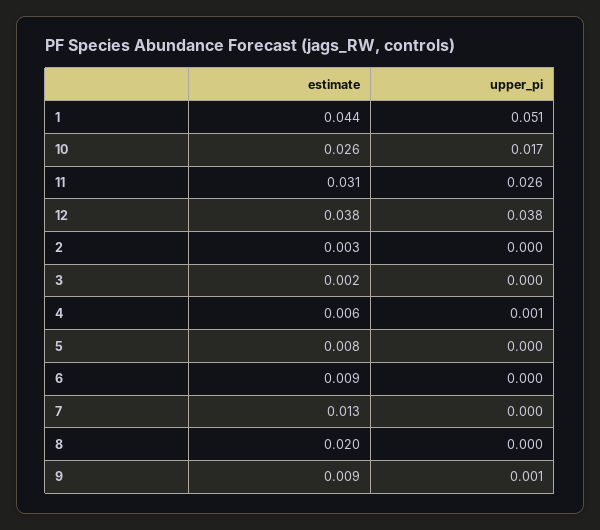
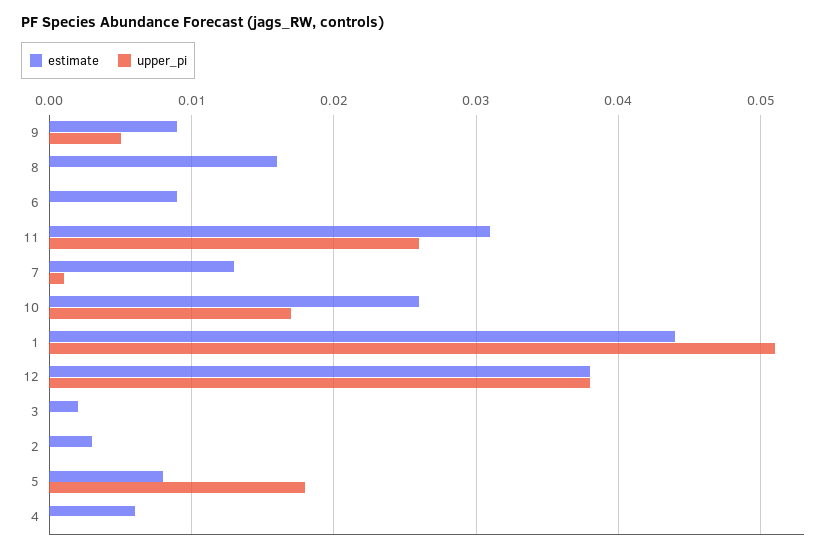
  {
    "estimate": {
      "1": 0.044,
      "10": 0.026,
      "11": 0.031,
      "12": 0.038,
      "2": 0.003,
      "3": 0.002,
      "4": 0.006,
      "5": 0.008,
      "6": 0.009,
      "7": 0.013,
-     "8": 0.02,
+     "8": 0.016,
      "9": 0.009
    },
    "upper_pi": {
      "1": 0.051,
      "10": 0.017,
      "11": 0.026,
      "12": 0.038,
      "2": 0,
      "3": 0,
-     "4": 0.001,
+     "4": 0,
-     "5": 0,
+     "5": 0.018,
      "6": 0,
-     "7": 0,
+     "7": 0.001,
      "8": 0,
-     "9": 0.001
+     "9": 0.005
    }
  }

